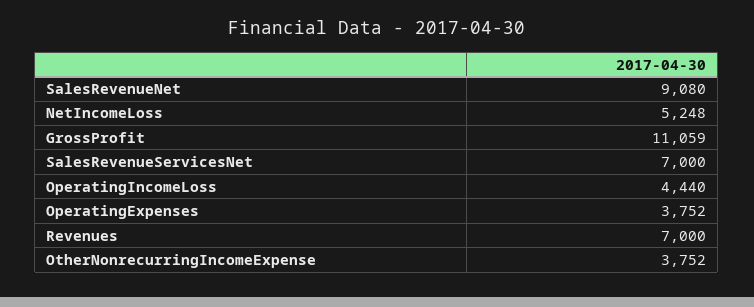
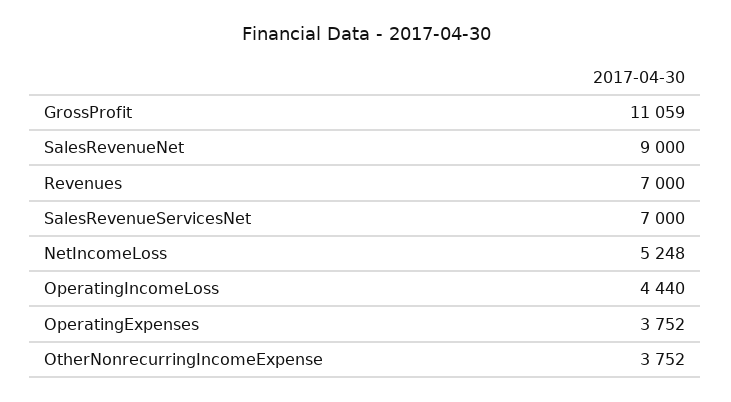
  {
-   "SalesRevenueNet": 9080,
+   "SalesRevenueNet": 9000,
    "NetIncomeLoss": 5248,
    "GrossProfit": 11059,
    "SalesRevenueServicesNet": 7000,
    "OperatingIncomeLoss": 4440,
    "OperatingExpenses": 3752,
    "Revenues": 7000,
    "OtherNonrecurringIncomeExpense": 3752
  }

